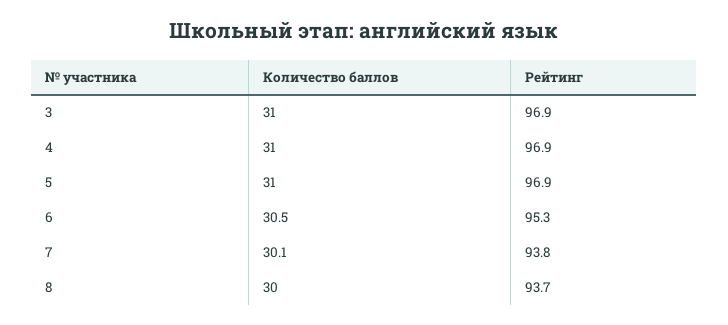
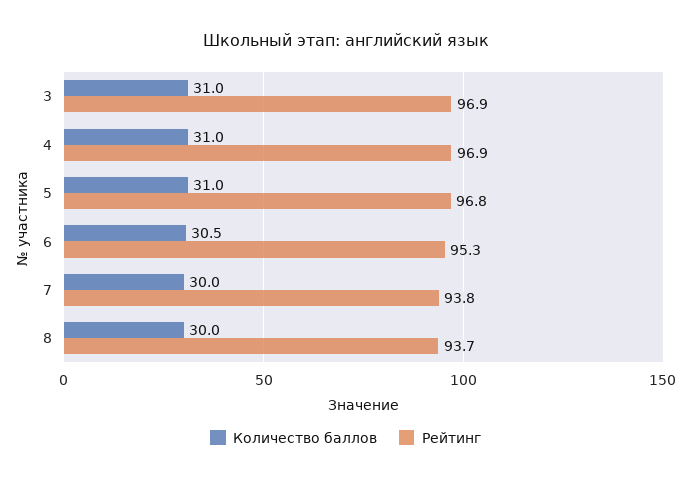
  {
    "Количество баллов": {
      "3": 31,
      "4": 31,
      "5": 31,
      "6": 30.5,
-     "7": 30.1,
+     "7": 30,
      "8": 30
    },
    "Рейтинг": {
      "3": 96.9,
      "4": 96.9,
-     "5": 96.9,
+     "5": 96.8,
      "6": 95.3,
      "7": 93.8,
      "8": 93.7
    }
  }

